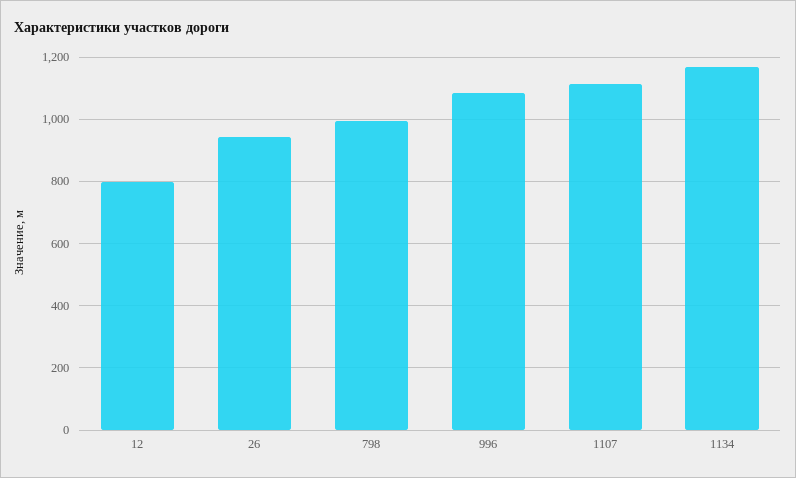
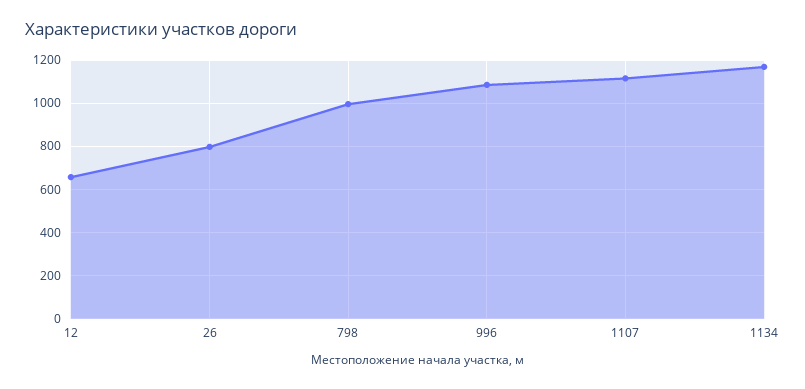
  {
-   "12": 800,
+   "12": 650,
-   "26": 940,
+   "26": 800,
    "798": 1000,
    "996": 1080,
    "1107": 1120,
    "1134": 1160
  }

